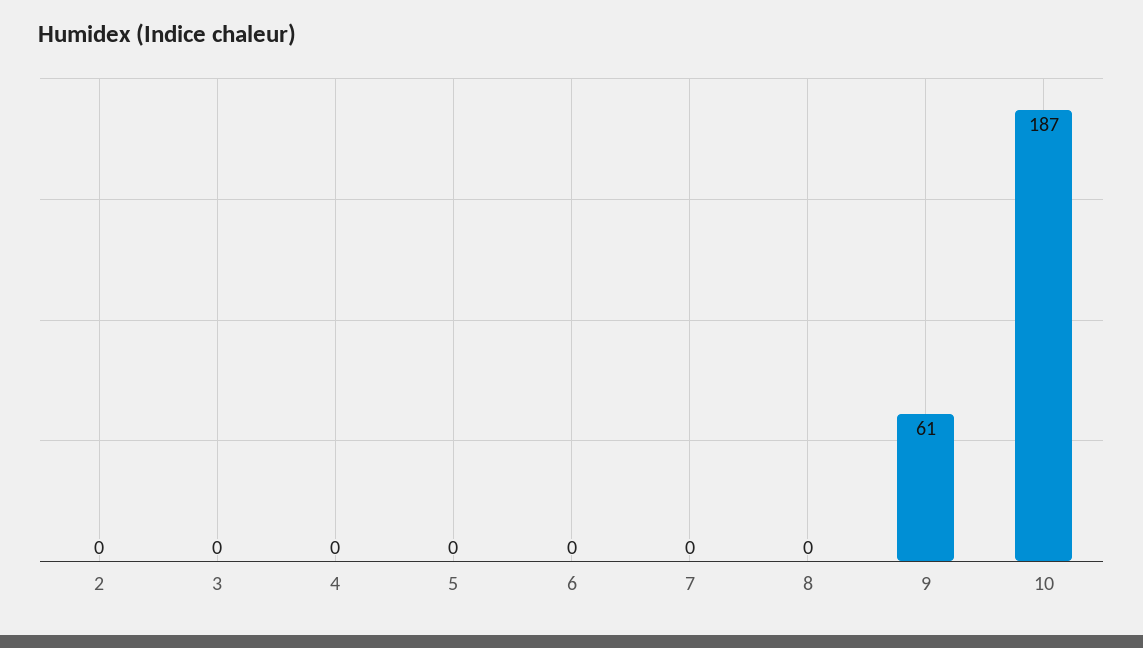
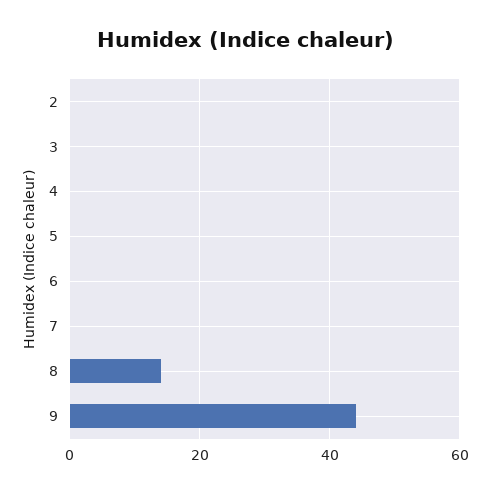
  {
    "2": 0,
    "3": 0,
    "4": 0,
    "5": 0,
    "6": 0,
    "7": 0,
-   "8": 0,
+   "8": 15,
-   "9": 61,
+   "9": 45
-   "10": 187
  }

